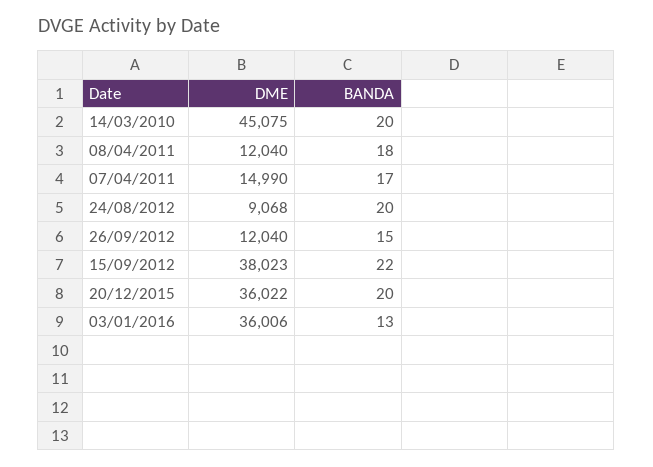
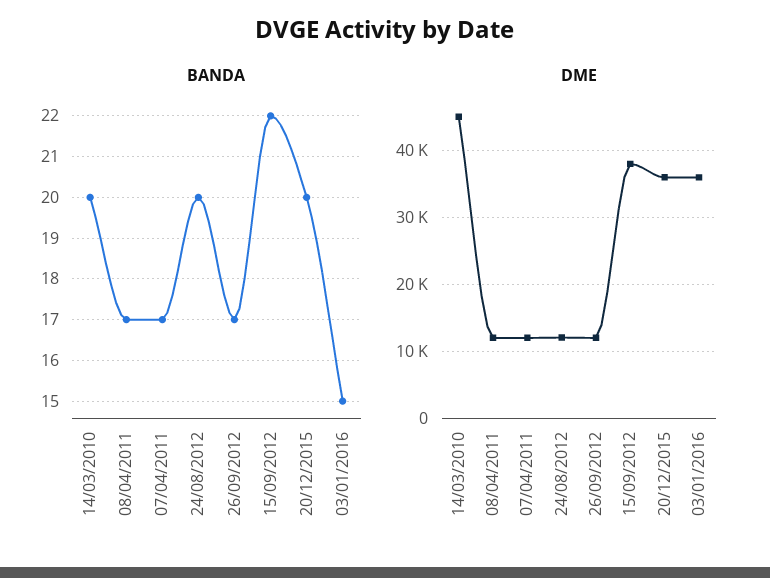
  {
    "DME": {
      "14/03/2010": 45075,
      "08/04/2011": 12040,
-     "07/04/2011": 14990,
+     "07/04/2011": 12000,
-     "24/08/2012": 9068,
+     "24/08/2012": 12000,
      "26/09/2012": 12040,
      "15/09/2012": 38023,
      "20/12/2015": 36022,
      "03/01/2016": 36006
    },
    "BANDA": {
      "14/03/2010": 20,
-     "08/04/2011": 18,
+     "08/04/2011": 17,
      "07/04/2011": 17,
      "24/08/2012": 20,
-     "26/09/2012": 15,
+     "26/09/2012": 17,
      "15/09/2012": 22,
      "20/12/2015": 20,
-     "03/01/2016": 13
+     "03/01/2016": 15
    }
  }

